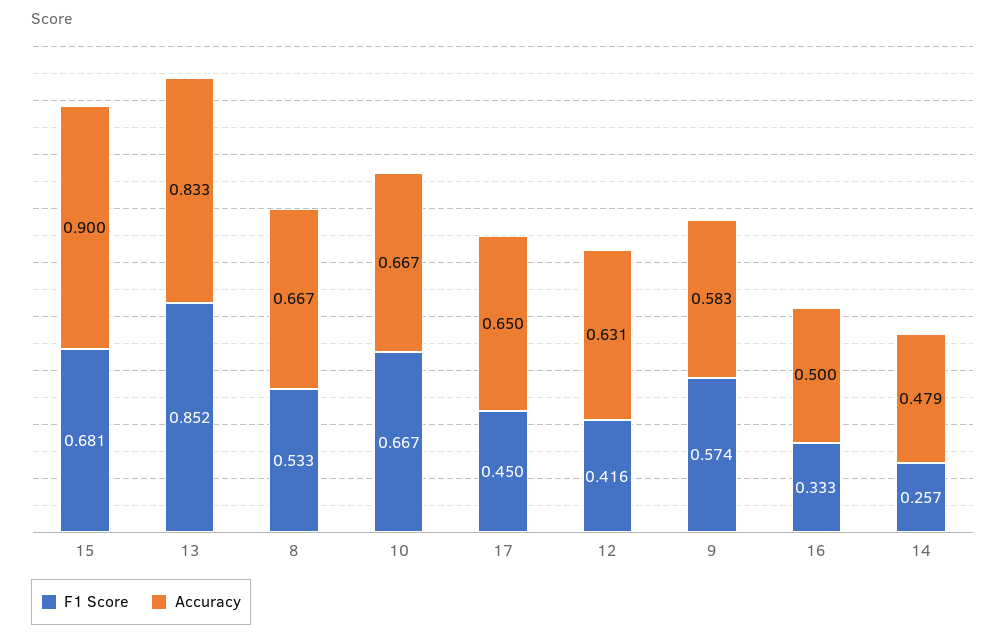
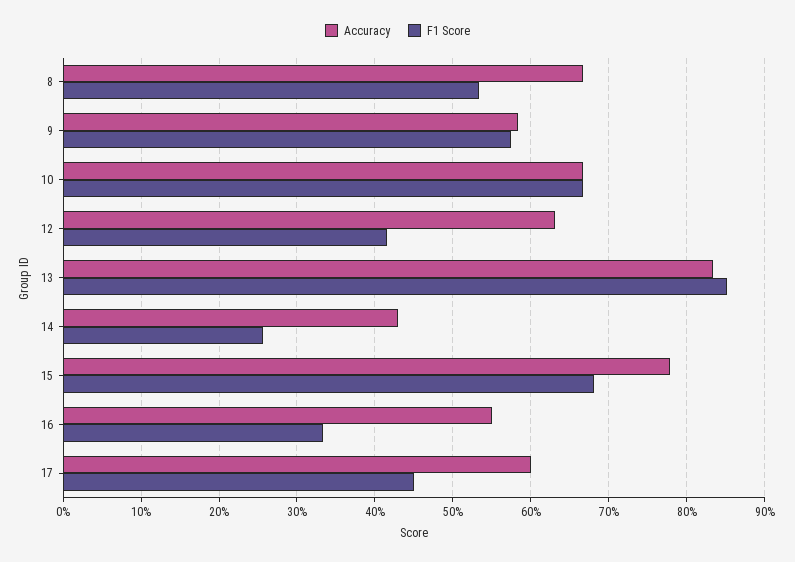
  {
    "F1 Score": {
      "15": 0.681,
      "13": 0.852,
      "8": 0.533,
      "10": 0.667,
      "17": 0.45,
      "12": 0.416,
      "9": 0.574,
      "16": 0.333,
      "14": 0.257
    },
    "Accuracy": {
-     "15": 0.9,
+     "15": 0.78,
      "13": 0.833,
      "8": 0.667,
      "10": 0.667,
-     "17": 0.65,
+     "17": 0.6,
      "12": 0.631,
      "9": 0.583,
-     "16": 0.5,
+     "16": 0.55,
-     "14": 0.479
+     "14": 0.43
    }
  }

